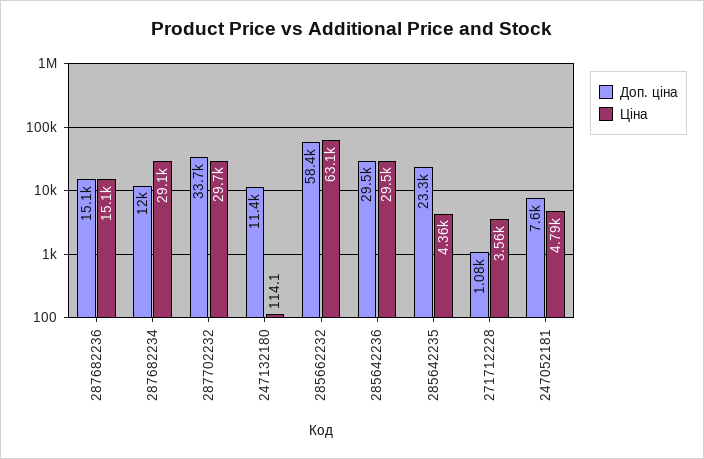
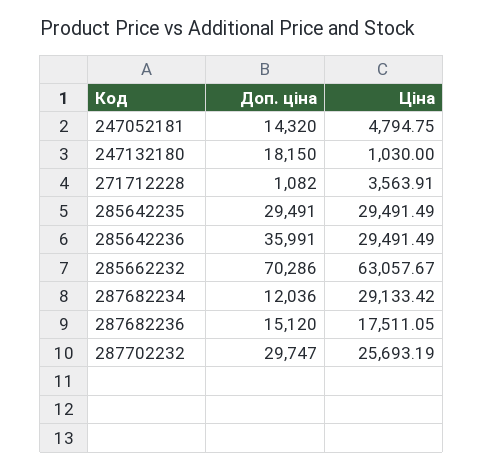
  {
    "Доп. ціна": {
      "287682236": 15120,
      "287682234": 12036,
-     "287702232": 33700,
+     "287702232": 29747,
-     "247132180": 11400,
+     "247132180": 18150,
-     "285662232": 58400,
+     "285662232": 70286,
-     "285642236": 29500,
+     "285642236": 35991,
-     "285642235": 23300,
+     "285642235": 29491,
      "271712228": 1082,
-     "247052181": 7600
+     "247052181": 14320
    },
    "Ціна": {
-     "287682236": 15100,
+     "287682236": 17511.05,
      "287682234": 29133.42,
-     "287702232": 29700,
+     "287702232": 25693.19,
-     "247132180": 114.1,
+     "247132180": 1030,
      "285662232": 63057.67,
      "285642236": 29491.49,
-     "285642235": 4360,
+     "285642235": 29491.49,
      "271712228": 3563.91,
      "247052181": 4794.75
    }
  }

